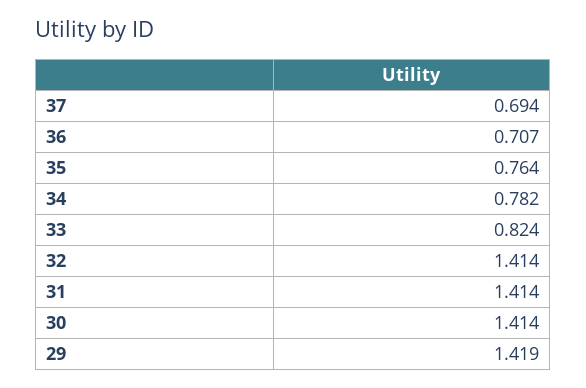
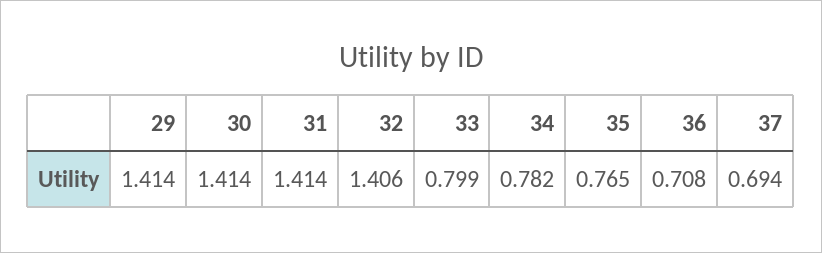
  {
    "37": 0.694,
-   "36": 0.707,
+   "36": 0.708,
-   "35": 0.764,
+   "35": 0.765,
    "34": 0.782,
-   "33": 0.824,
+   "33": 0.799,
-   "32": 1.414,
+   "32": 1.406,
    "31": 1.414,
    "30": 1.414,
-   "29": 1.419
+   "29": 1.414
  }

